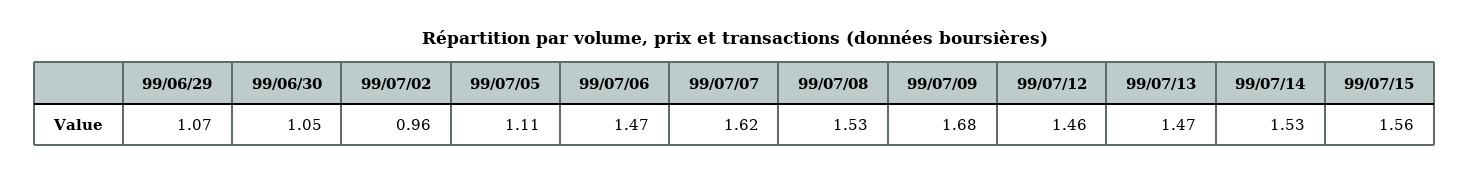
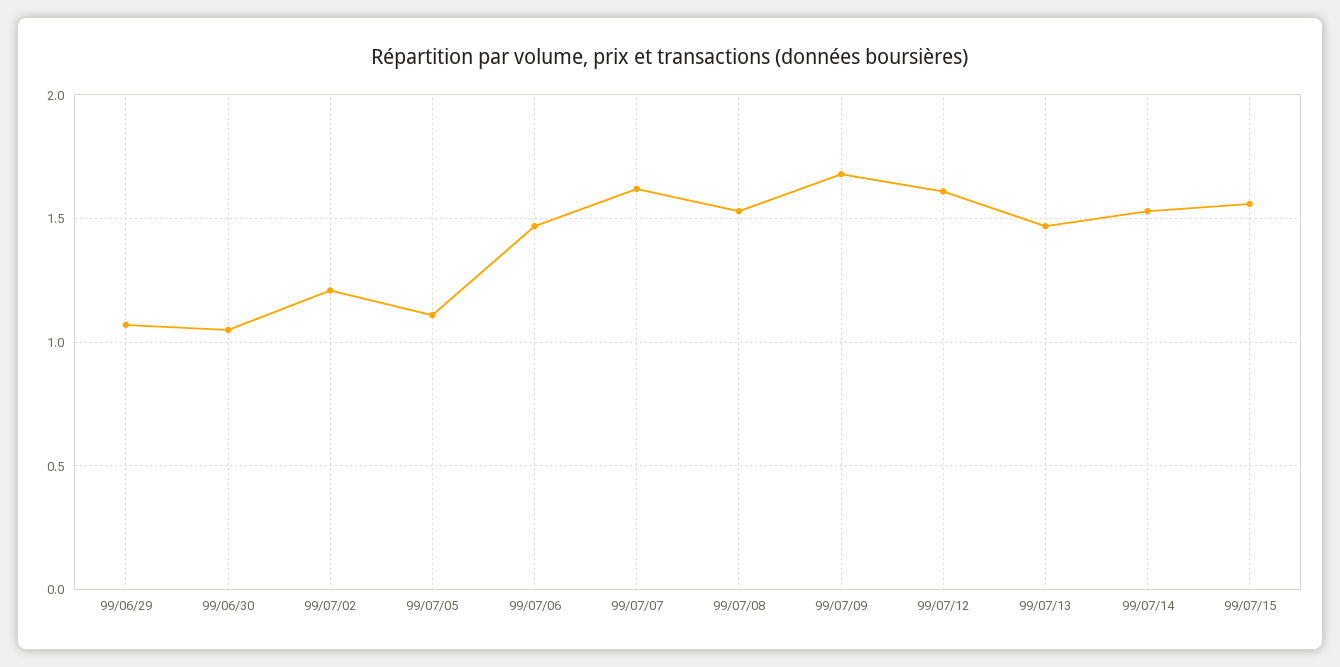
  {
    "99/06/29": 1.07,
    "99/06/30": 1.05,
-   "99/07/02": 0.96,
+   "99/07/02": 1.2,
    "99/07/05": 1.11,
    "99/07/06": 1.47,
    "99/07/07": 1.62,
    "99/07/08": 1.53,
    "99/07/09": 1.68,
-   "99/07/12": 1.46,
+   "99/07/12": 1.6,
    "99/07/13": 1.47,
    "99/07/14": 1.53,
    "99/07/15": 1.56
  }

